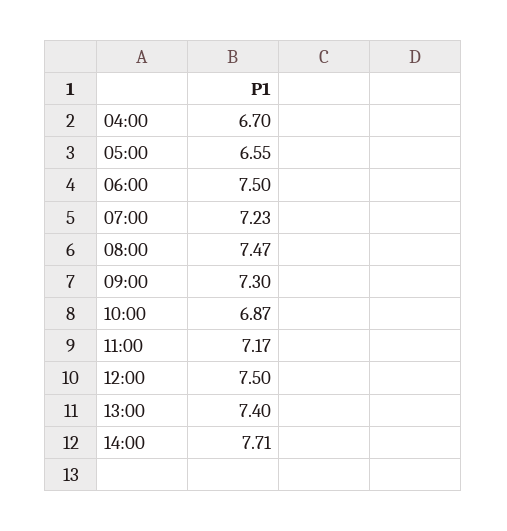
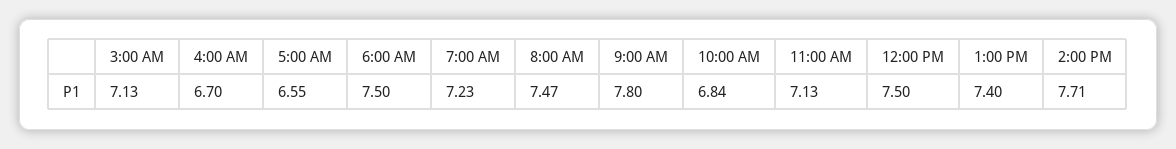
  {
    "04:00": 6.7,
    "05:00": 6.55,
    "06:00": 7.5,
    "07:00": 7.23,
    "08:00": 7.47,
-   "09:00": 7.3,
+   "09:00": 7.8,
-   "10:00": 6.87,
+   "10:00": 6.84,
-   "11:00": 7.17,
+   "11:00": 7.13,
    "12:00": 7.5,
    "13:00": 7.4,
-   "14:00": 7.71
+   "14:00": 7.71,
+   "3:00 AM": 7.13
  }

